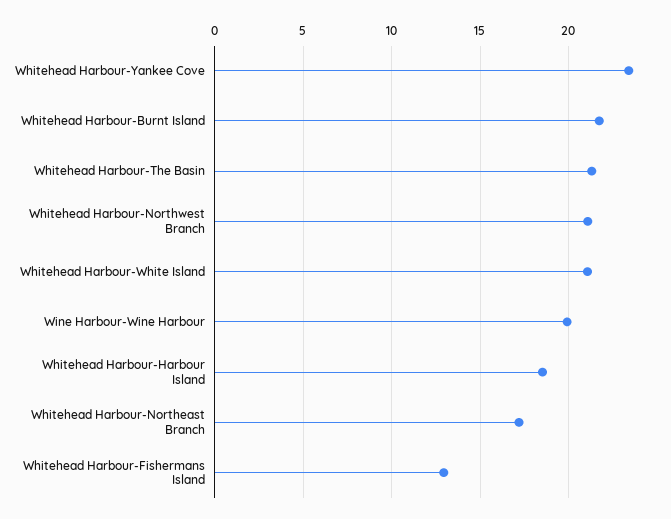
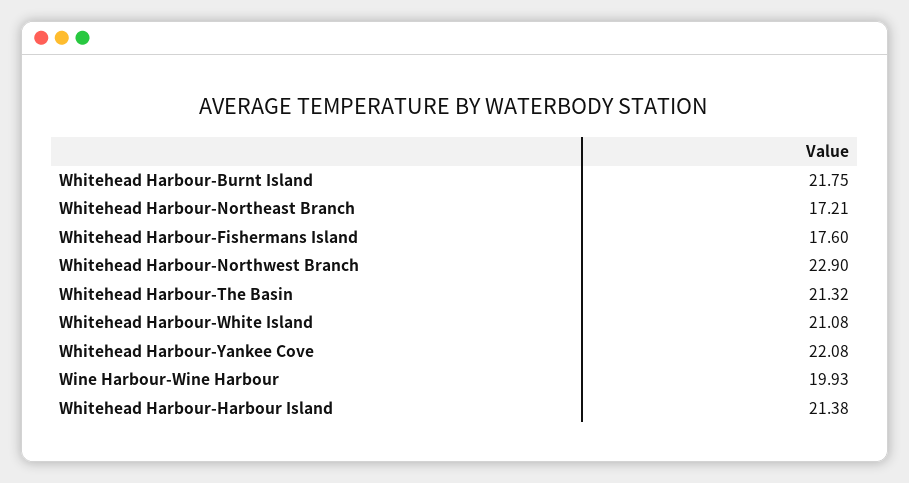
  {
-   "Whitehead Harbour-Yankee Cove": 23.5,
+   "Whitehead Harbour-Yankee Cove": 22.08,
    "Whitehead Harbour-Burnt Island": 21.75,
    "Whitehead Harbour-The Basin": 21.32,
-   "Whitehead Harbour-Northwest Branch": 21,
+   "Whitehead Harbour-Northwest Branch": 22.9,
    "Whitehead Harbour-White Island": 21.08,
    "Wine Harbour-Wine Harbour": 19.93,
-   "Whitehead Harbour-Harbour Island": 18.5,
+   "Whitehead Harbour-Harbour Island": 21.38,
    "Whitehead Harbour-Northeast Branch": 17.21,
-   "Whitehead Harbour-Fishermans Island": 13
+   "Whitehead Harbour-Fishermans Island": 17.6
  }

